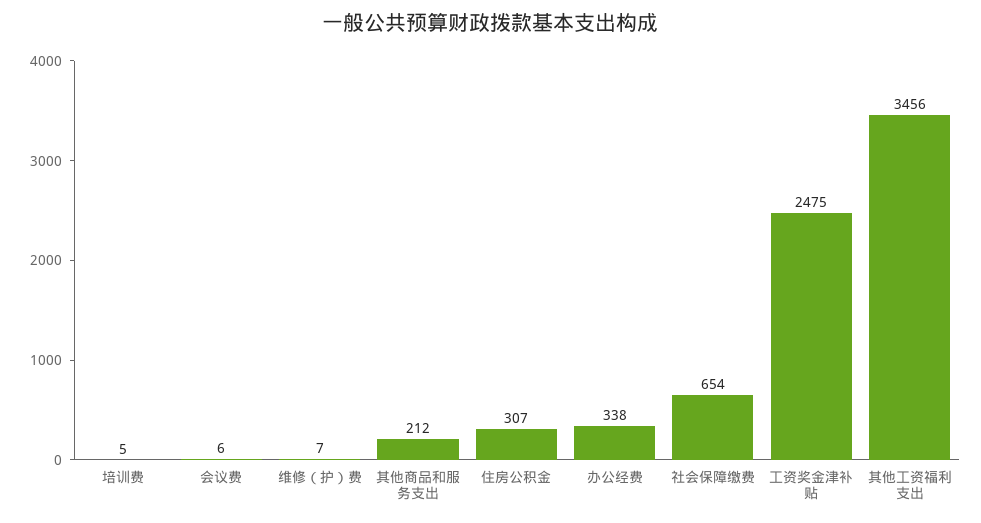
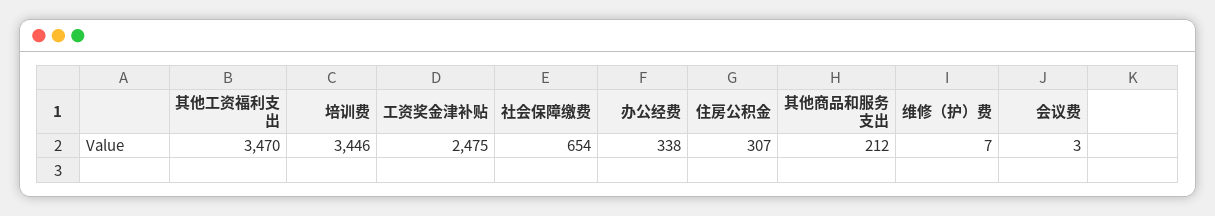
  {
-   "培训费": 5,
+   "培训费": 3446,
-   "会议费": 6,
+   "会议费": 3,
    "维修（护）费": 7,
    "其他商品和服务支出": 212,
    "住房公积金": 307,
    "办公经费": 338,
    "社会保障缴费": 654,
    "工资奖金津补贴": 2475,
-   "其他工资福利支出": 3456
+   "其他工资福利支出": 3470
  }

